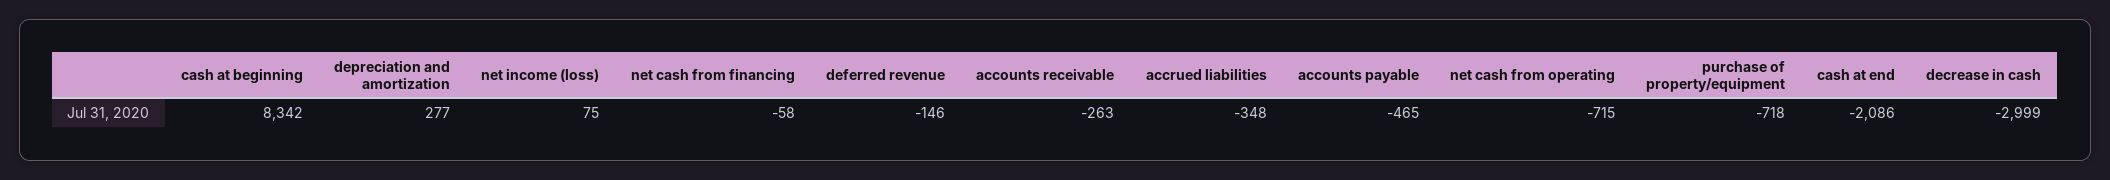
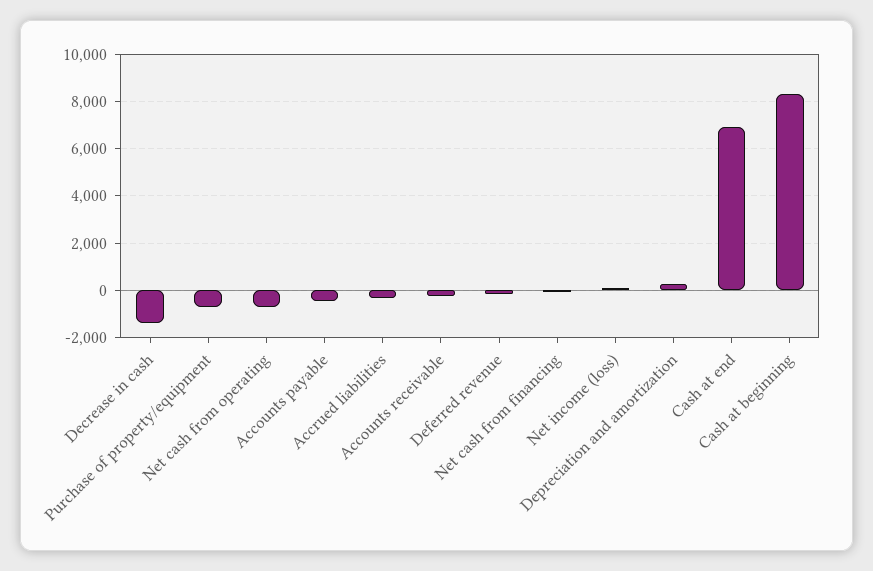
  {
    "cash at beginning": 8342,
    "depreciation and amortization": 277,
    "net income (loss)": 75,
    "net cash from financing": -58,
    "deferred revenue": -146,
    "accounts receivable": -263,
    "accrued liabilities": -348,
    "accounts payable": -465,
    "net cash from operating": -715,
    "purchase of property/equipment": -718,
-   "cash at end": -2086,
+   "cash at end": 7000,
-   "decrease in cash": -2999
+   "decrease in cash": -1500
  }

